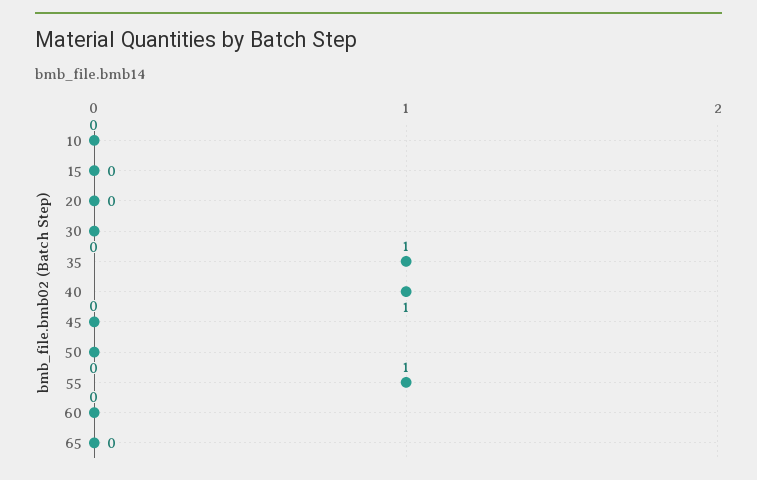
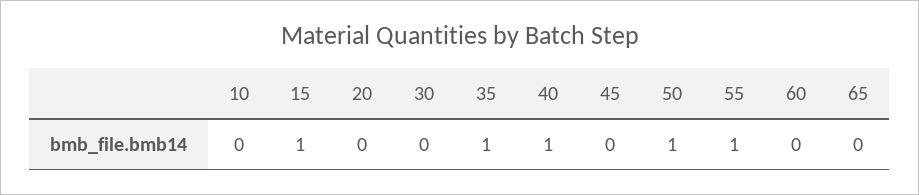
  {
    "10": 0,
-   "15": 0,
+   "15": 1,
    "20": 0,
    "30": 0,
    "35": 1,
    "40": 1,
    "45": 0,
-   "50": 0,
+   "50": 1,
    "55": 1,
    "60": 0,
    "65": 0
  }

